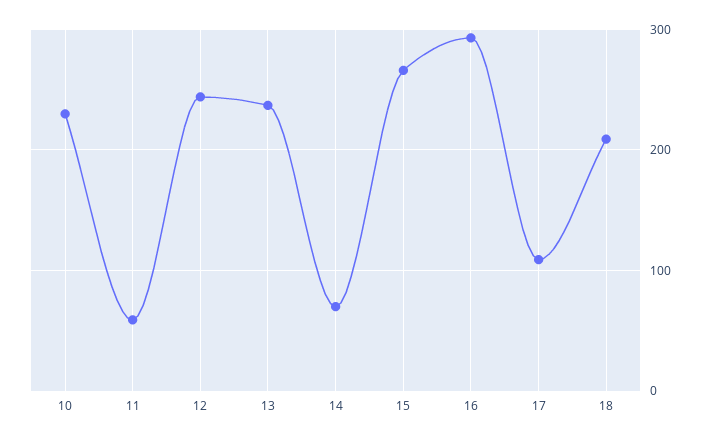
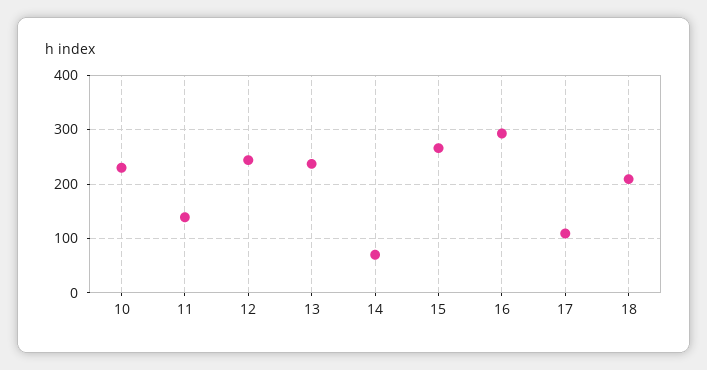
  {
    "10": 230,
-   "11": 60,
+   "11": 140,
    "12": 240,
    "13": 240,
    "14": 70,
    "15": 270,
    "16": 290,
    "17": 110,
    "18": 210
  }

